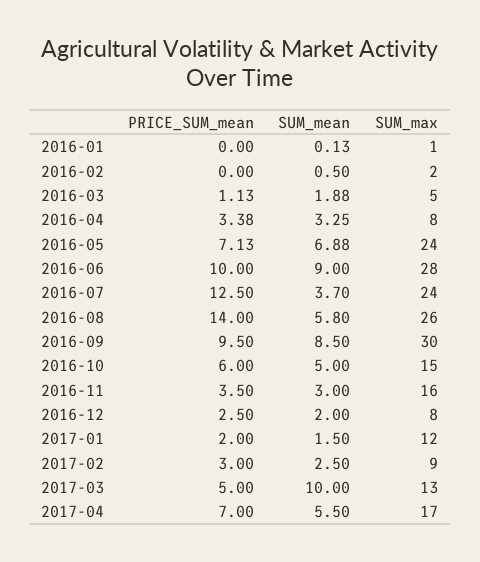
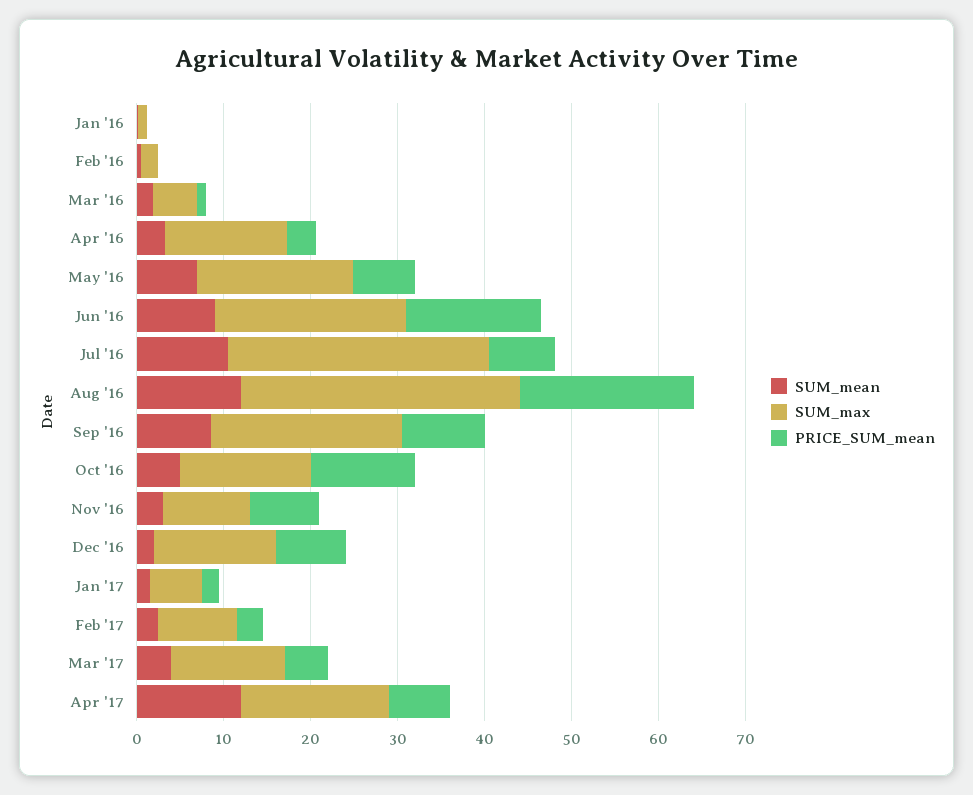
  {
    "PRICE_SUM_mean": {
      "2016-01": 0,
      "2016-02": 0,
      "2016-03": 1.13,
      "2016-04": 3.38,
      "2016-05": 7.13,
-     "2016-06": 10,
+     "2016-06": 16,
-     "2016-07": 12.5,
+     "2016-07": 8,
-     "2016-08": 14,
+     "2016-08": 20,
      "2016-09": 9.5,
-     "2016-10": 6,
+     "2016-10": 12,
-     "2016-11": 3.5,
+     "2016-11": 8,
-     "2016-12": 2.5,
+     "2016-12": 8,
      "2017-01": 2,
      "2017-02": 3,
      "2017-03": 5,
      "2017-04": 7
    },
    "SUM_mean": {
      "2016-01": 0.13,
      "2016-02": 0.5,
      "2016-03": 1.88,
      "2016-04": 3.25,
      "2016-05": 6.88,
      "2016-06": 9,
-     "2016-07": 3.7,
+     "2016-07": 10,
-     "2016-08": 5.8,
+     "2016-08": 12,
      "2016-09": 8.5,
      "2016-10": 5,
      "2016-11": 3,
      "2016-12": 2,
      "2017-01": 1.5,
      "2017-02": 2.5,
-     "2017-03": 10,
+     "2017-03": 4,
-     "2017-04": 5.5
+     "2017-04": 12
    },
    "SUM_max": {
      "2016-01": 1,
      "2016-02": 2,
      "2016-03": 5,
-     "2016-04": 8,
+     "2016-04": 14,
-     "2016-05": 24,
+     "2016-05": 18,
-     "2016-06": 28,
+     "2016-06": 22,
-     "2016-07": 24,
+     "2016-07": 30,
-     "2016-08": 26,
+     "2016-08": 32,
-     "2016-09": 30,
+     "2016-09": 22,
      "2016-10": 15,
-     "2016-11": 16,
+     "2016-11": 10,
-     "2016-12": 8,
+     "2016-12": 14,
-     "2017-01": 12,
+     "2017-01": 6,
      "2017-02": 9,
      "2017-03": 13,
      "2017-04": 17
    }
  }

